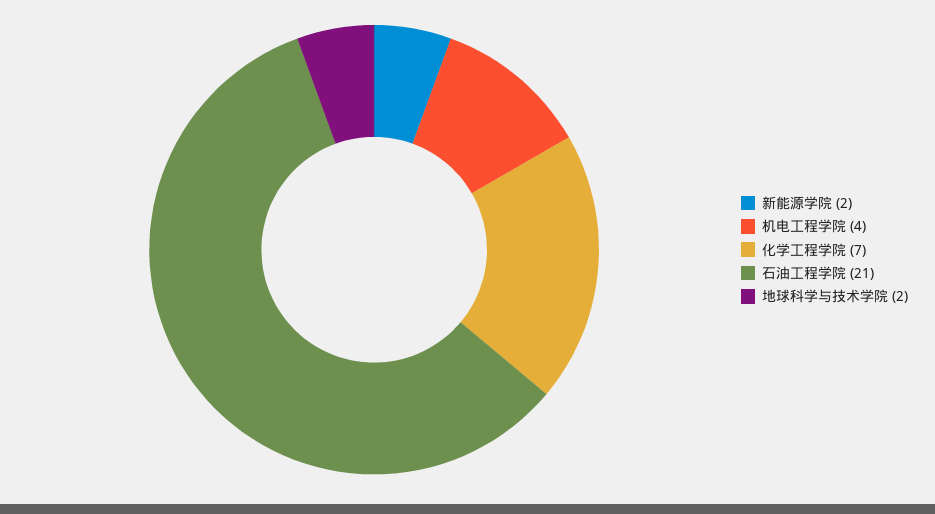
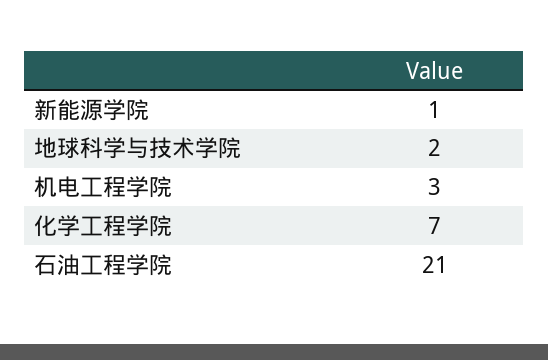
  {
-   "新能源学院": 2,
+   "新能源学院": 1,
-   "机电工程学院": 4,
+   "机电工程学院": 3,
    "化学工程学院": 7,
    "石油工程学院": 21,
    "地球科学与技术学院": 2
  }

